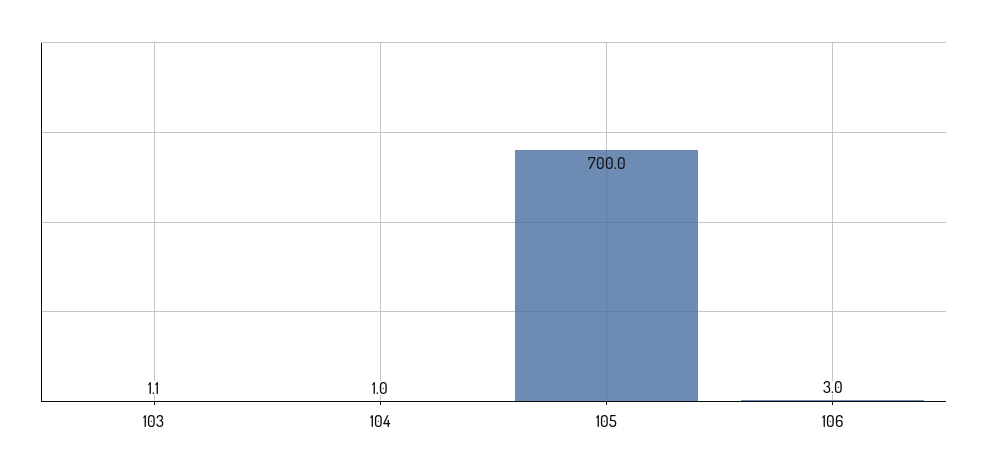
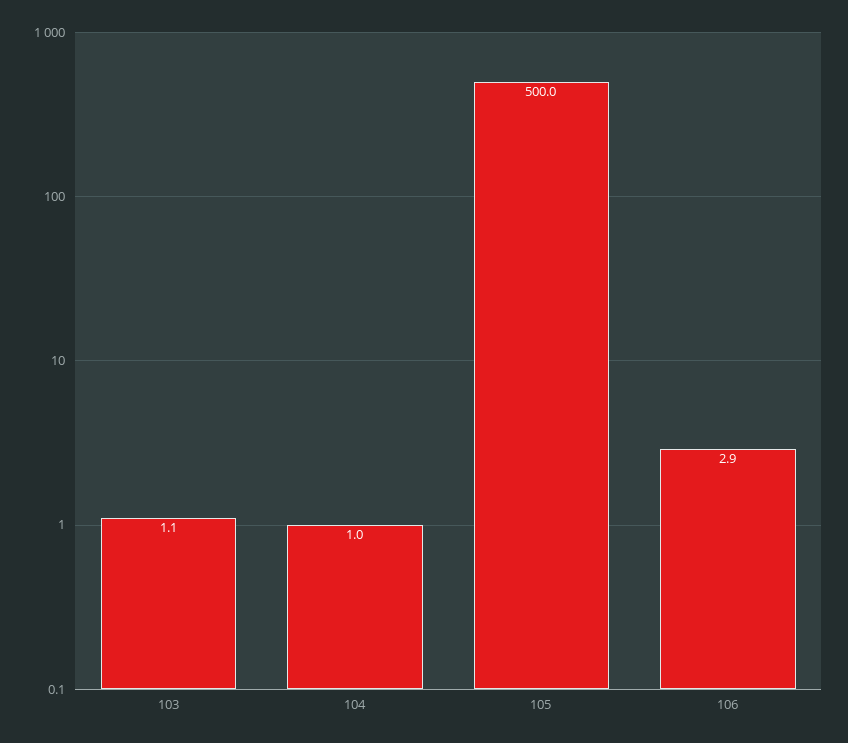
  {
    "103": 1.1,
    "104": 1,
-   "105": 700,
+   "105": 500,
-   "106": 3
+   "106": 2.9
  }

